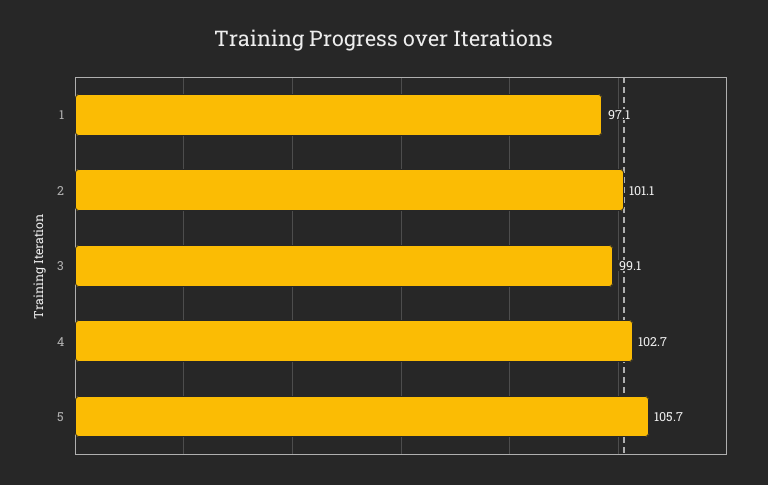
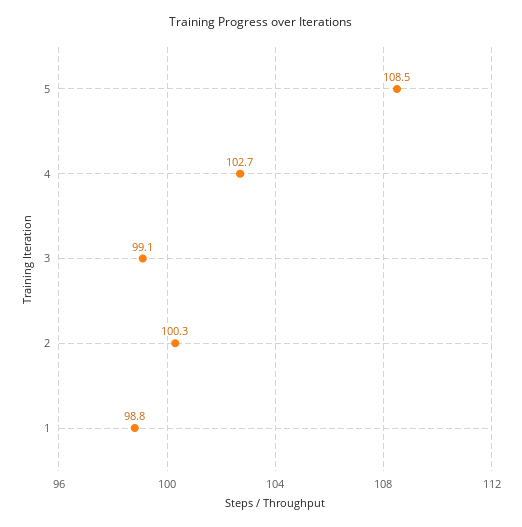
  {
-   "1": 97.1,
+   "1": 98.8,
-   "2": 101.1,
+   "2": 100.3,
    "3": 99.1,
    "4": 102.7,
-   "5": 105.7
+   "5": 108.5
  }

